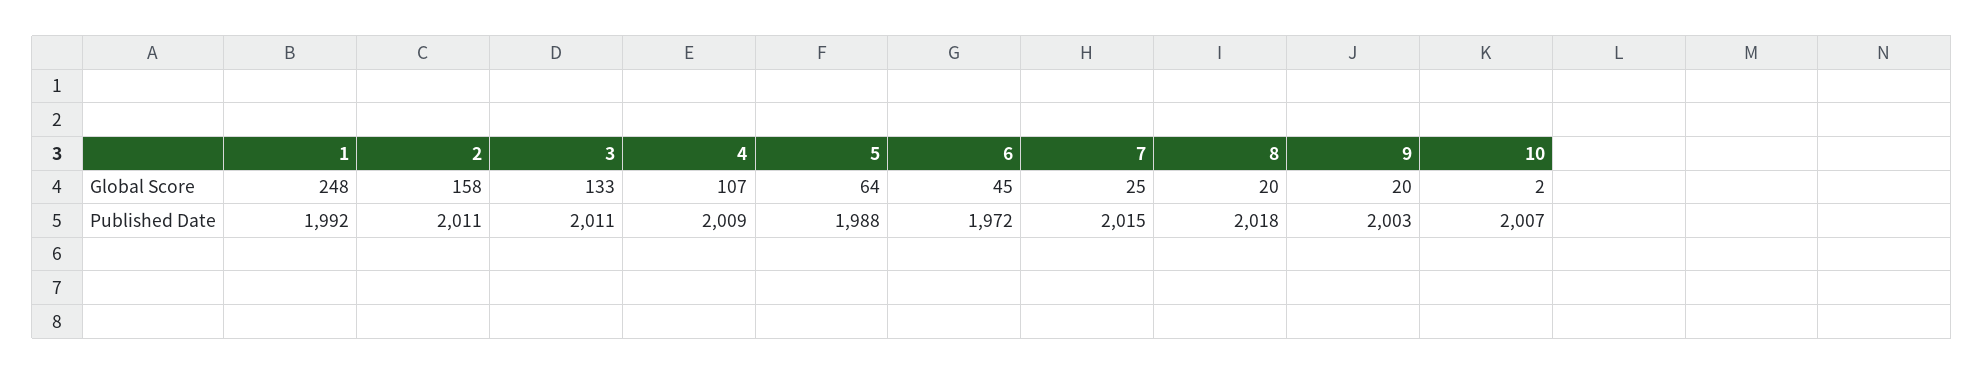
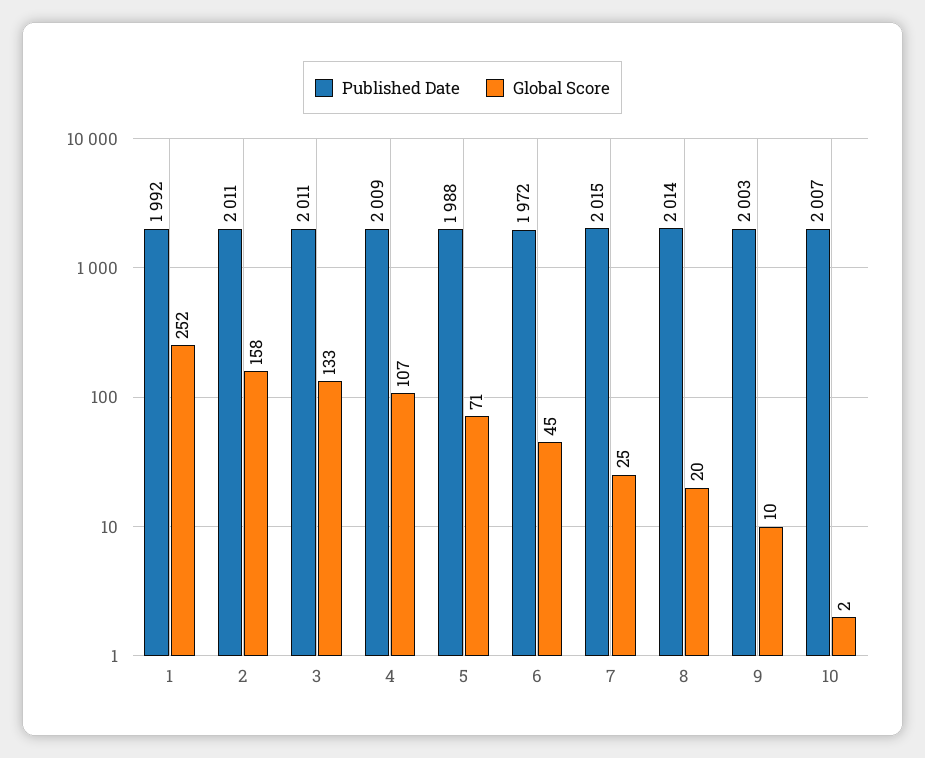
  {
    "Global Score": {
-     "1": 248,
+     "1": 252,
      "2": 158,
      "3": 133,
      "4": 107,
-     "5": 64,
+     "5": 71,
      "6": 45,
      "7": 25,
      "8": 20,
-     "9": 20,
+     "9": 10,
      "10": 2
    },
    "Published Date": {
      "1": 1992,
      "2": 2011,
      "3": 2011,
      "4": 2009,
      "5": 1988,
      "6": 1972,
      "7": 2015,
-     "8": 2018,
+     "8": 2014,
      "9": 2003,
      "10": 2007
    }
  }

